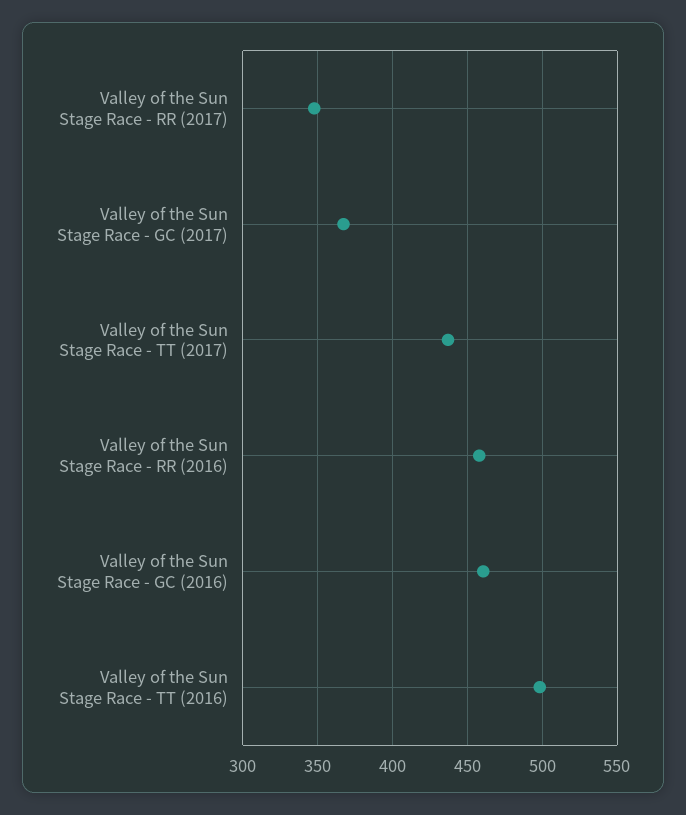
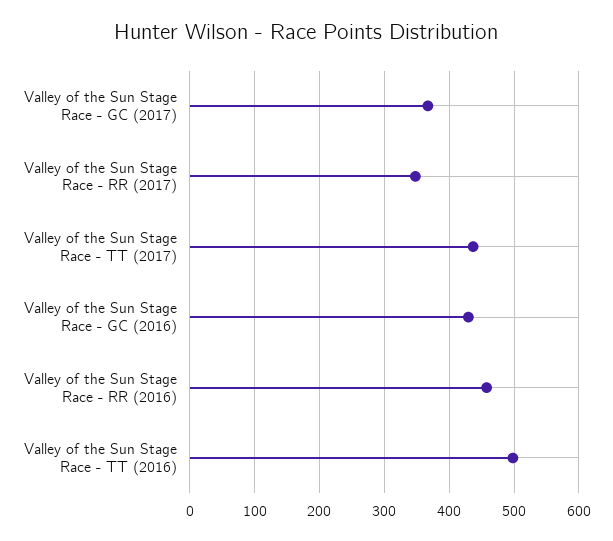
  {
    "Valley of the Sun Stage Race - RR (2017)": 350,
    "Valley of the Sun Stage Race - GC (2017)": 365,
    "Valley of the Sun Stage Race - TT (2017)": 435,
    "Valley of the Sun Stage Race - RR (2016)": 460,
-   "Valley of the Sun Stage Race - GC (2016)": 460,
+   "Valley of the Sun Stage Race - GC (2016)": 430,
    "Valley of the Sun Stage Race - TT (2016)": 500
  }

